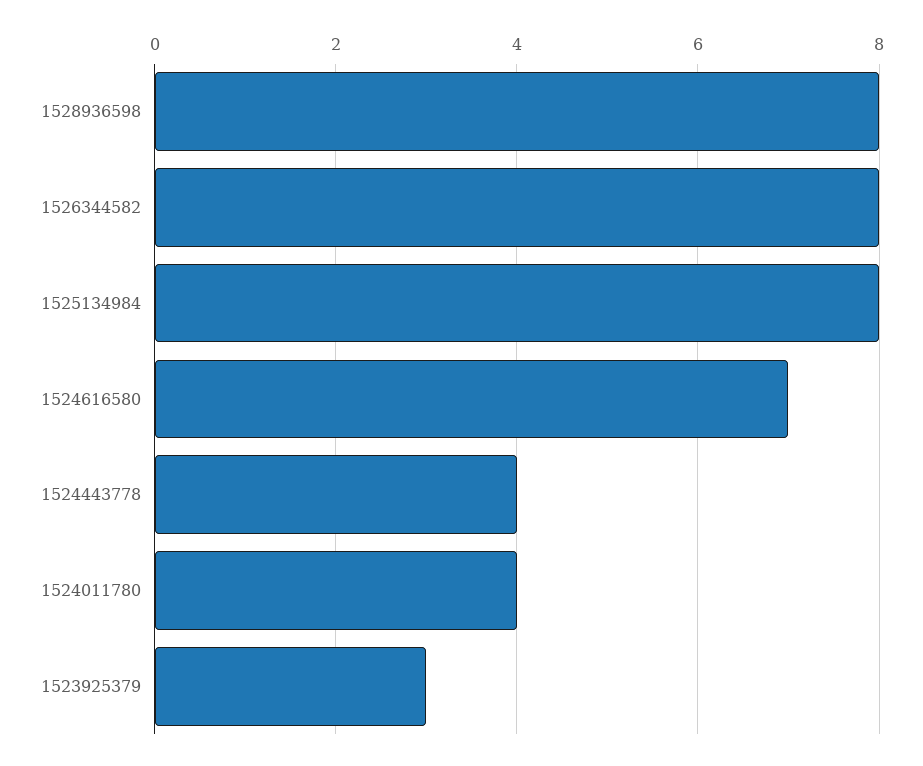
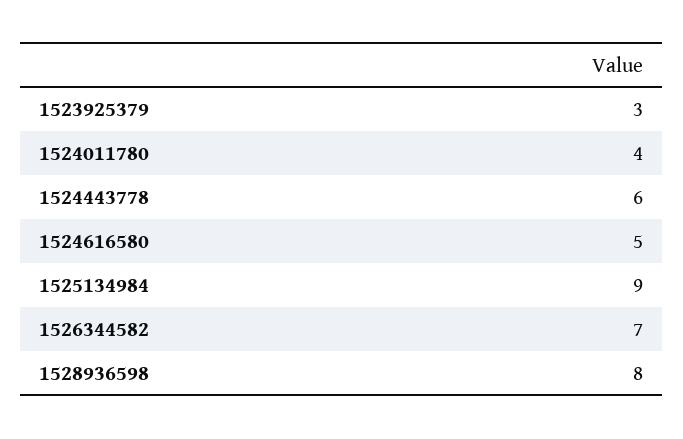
  {
    "1528936598": 8,
-   "1526344582": 8,
+   "1526344582": 7,
-   "1525134984": 8,
+   "1525134984": 9,
-   "1524616580": 7,
+   "1524616580": 5,
-   "1524443778": 4,
+   "1524443778": 6,
    "1524011780": 4,
    "1523925379": 3
  }

